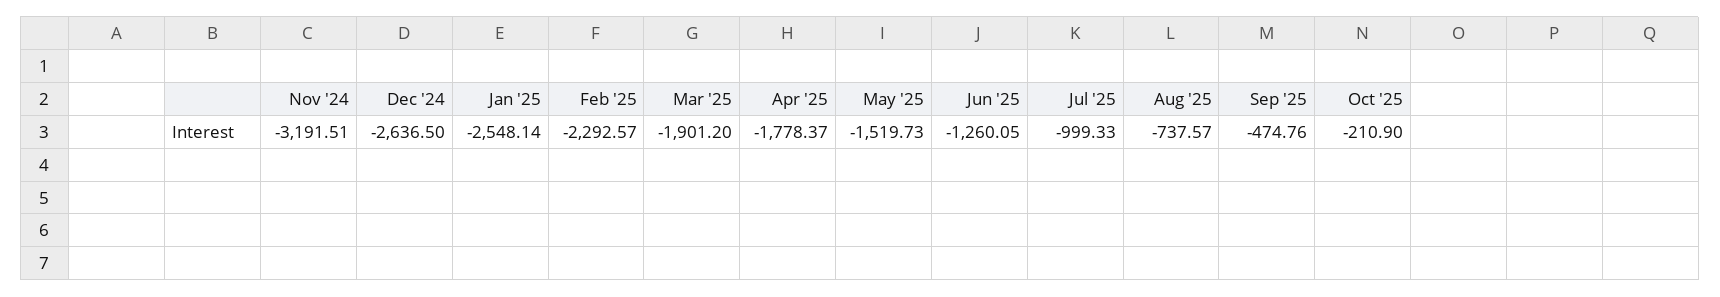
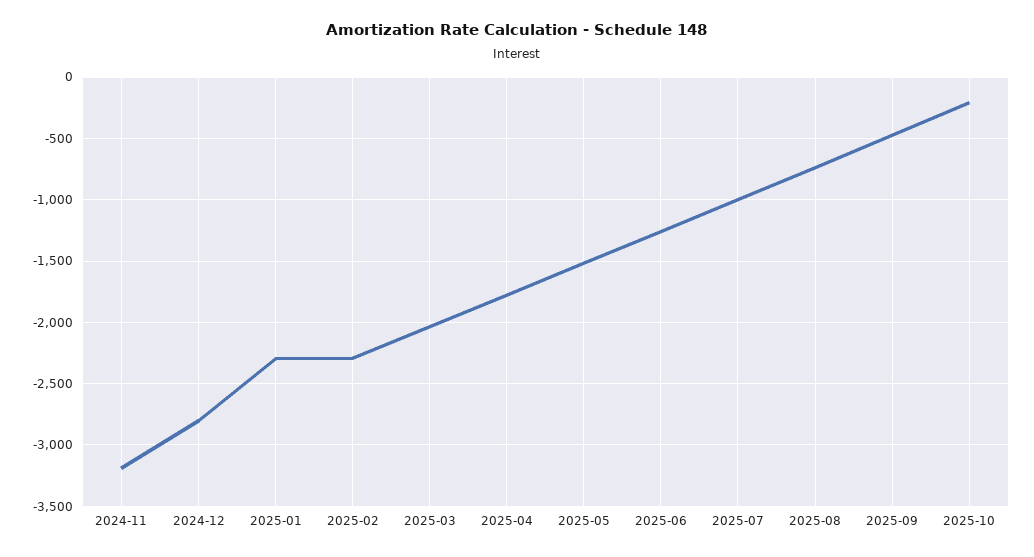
  {
    "Nov '24": -3191.51,
-   "Dec '24": -2636.5,
+   "Dec '24": -2800,
-   "Jan '25": -2548.14,
+   "Jan '25": -2300,
    "Feb '25": -2292.57,
-   "Mar '25": -1901.2,
+   "Mar '25": -2050,
    "Apr '25": -1778.37,
    "May '25": -1519.73,
    "Jun '25": -1260.05,
    "Jul '25": -999.33,
    "Aug '25": -737.57,
    "Sep '25": -474.76,
    "Oct '25": -210.9
  }

